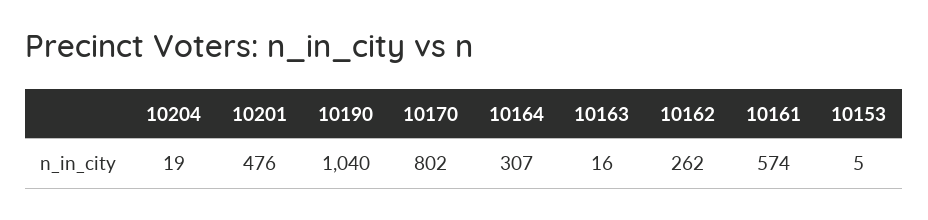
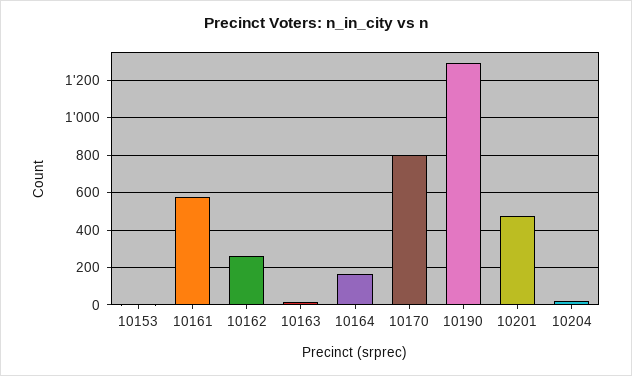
  {
    "10204": 19,
    "10201": 476,
-   "10190": 1040,
+   "10190": 1300,
    "10170": 802,
-   "10164": 307,
+   "10164": 150,
    "10163": 16,
    "10162": 262,
    "10161": 574,
    "10153": 5
  }

